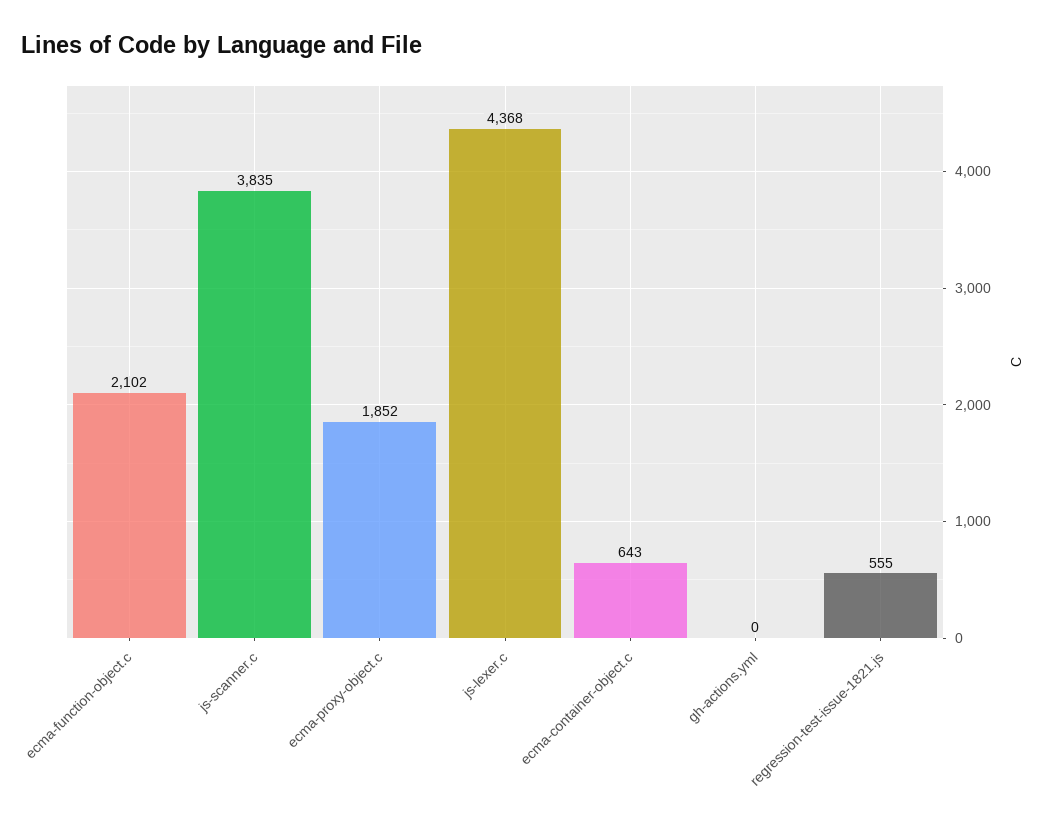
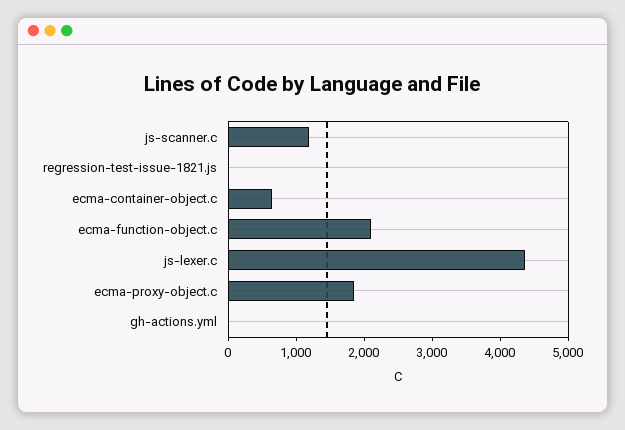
  {
    "ecma-function-object.c": 2102,
-   "js-scanner.c": 3835,
+   "js-scanner.c": 1200,
    "ecma-proxy-object.c": 1852,
    "js-lexer.c": 4368,
    "ecma-container-object.c": 643,
    "gh-actions.yml": 0,
-   "regression-test-issue-1821.js": 555
+   "regression-test-issue-1821.js": 0
  }

